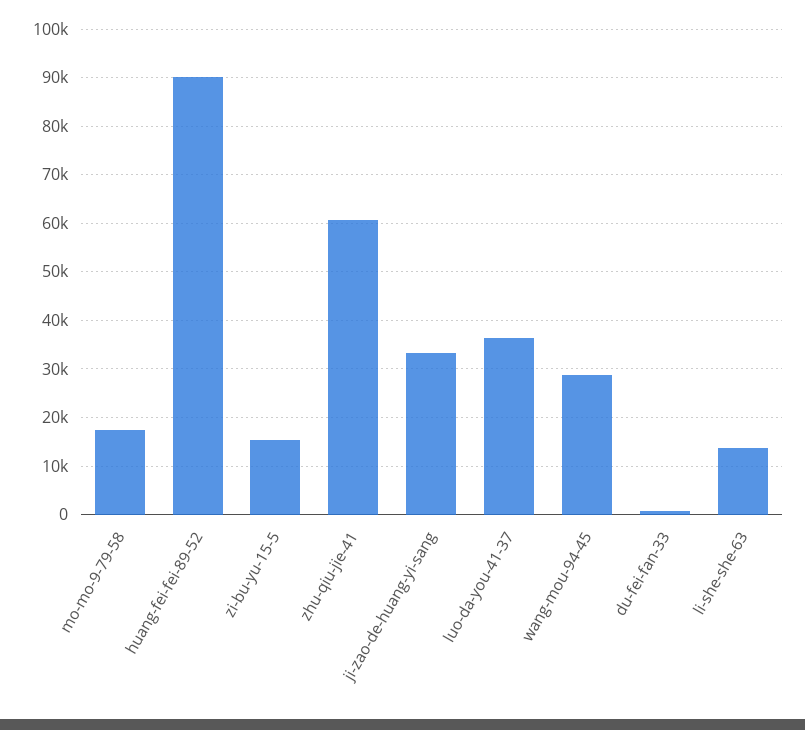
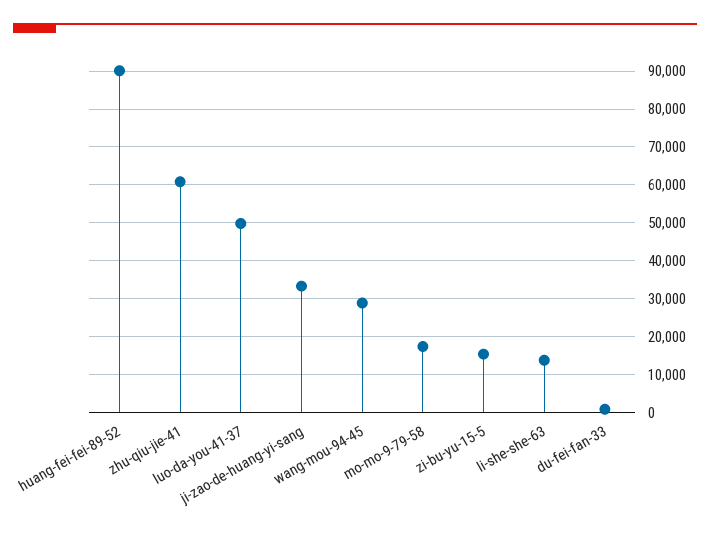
  {
    "mo-mo-9-79-58": 18000,
    "huang-fei-fei-89-52": 90000,
    "zi-bu-yu-15-5": 16000,
    "zhu-qiu-jie-41": 60000,
    "ji-zao-de-huang-yi-sang": 34000,
-   "luo-da-you-41-37": 36000,
+   "luo-da-you-41-37": 50000,
    "wang-mou-94-45": 28000,
    "du-fei-fan-33": 0,
    "li-she-she-63": 14000
  }

